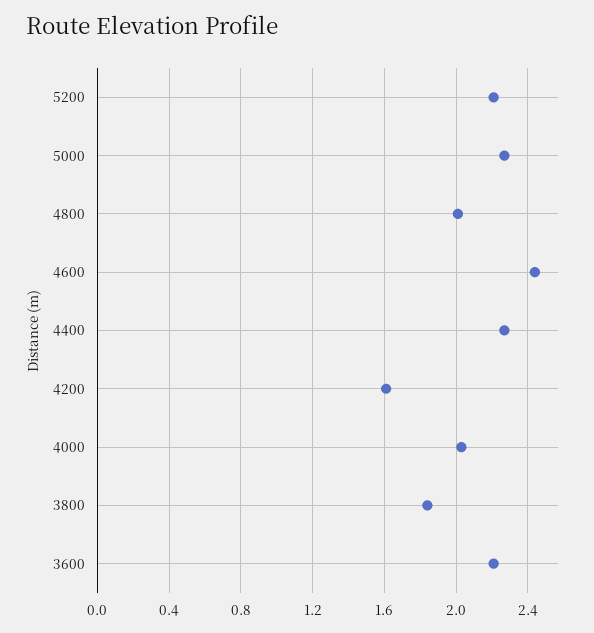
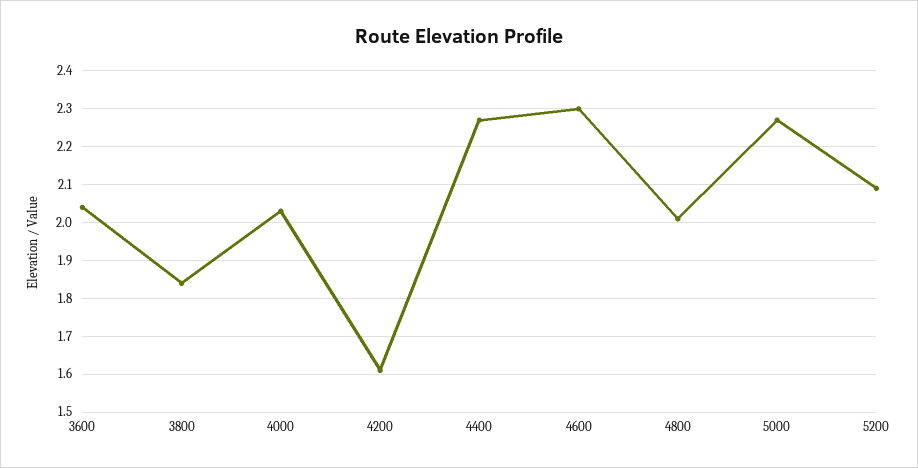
  {
-   "5200": 2.2,
+   "5200": 2.1,
    "5000": 2.25,
    "4800": 2,
-   "4600": 2.45,
+   "4600": 2.3,
    "4400": 2.25,
    "4200": 1.6,
    "4000": 2.05,
    "3800": 1.85,
-   "3600": 2.2
+   "3600": 2.05
  }

